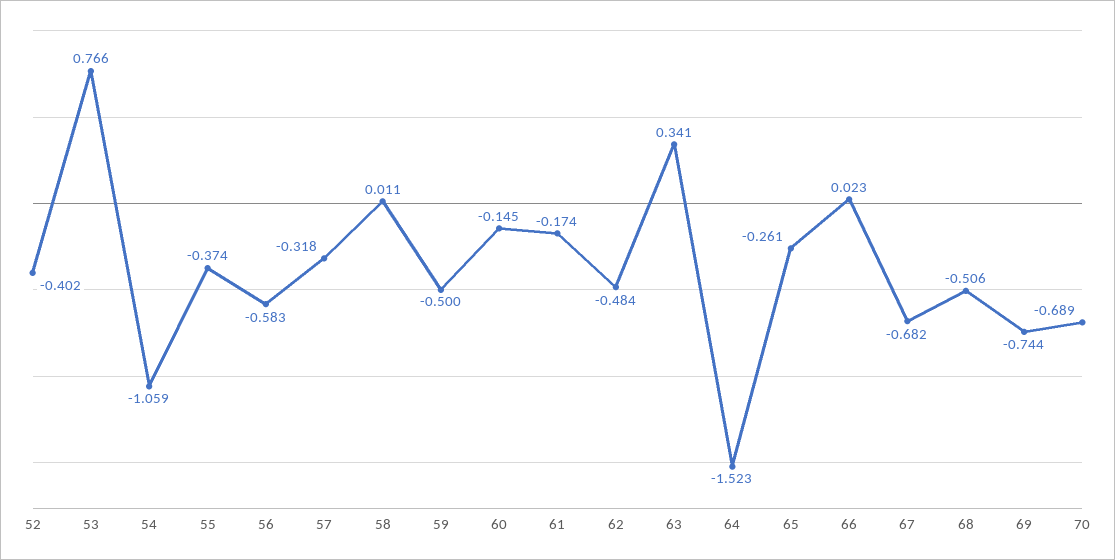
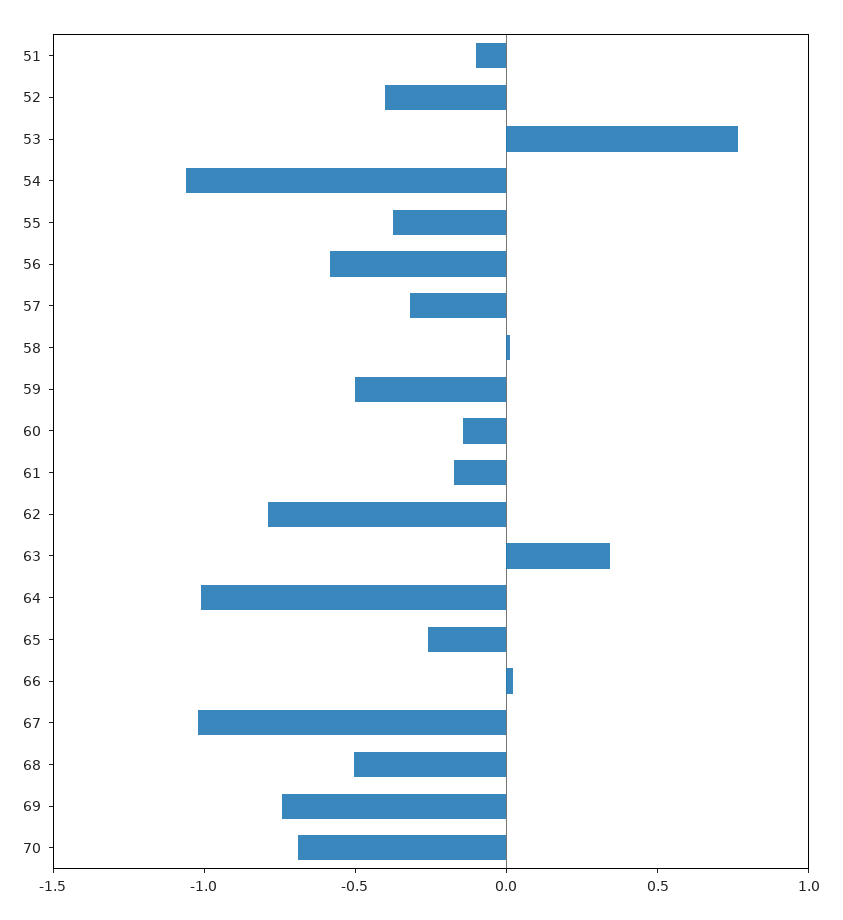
  {
    "52": -0.402,
    "53": 0.766,
    "54": -1.059,
    "55": -0.374,
    "56": -0.583,
    "57": -0.318,
    "58": 0.011,
    "59": -0.5,
    "60": -0.145,
    "61": -0.174,
-   "62": -0.484,
+   "62": -0.8,
    "63": 0.341,
-   "64": -1.523,
+   "64": -1,
    "65": -0.261,
    "66": 0.023,
-   "67": -0.682,
+   "67": -1,
    "68": -0.506,
    "69": -0.744,
-   "70": -0.689
+   "70": -0.689,
+   "51": -0.1
  }

